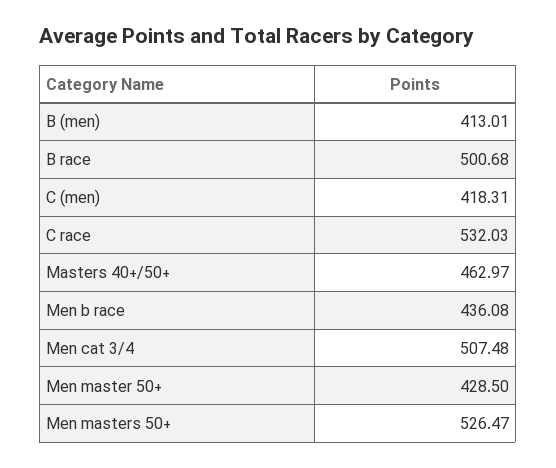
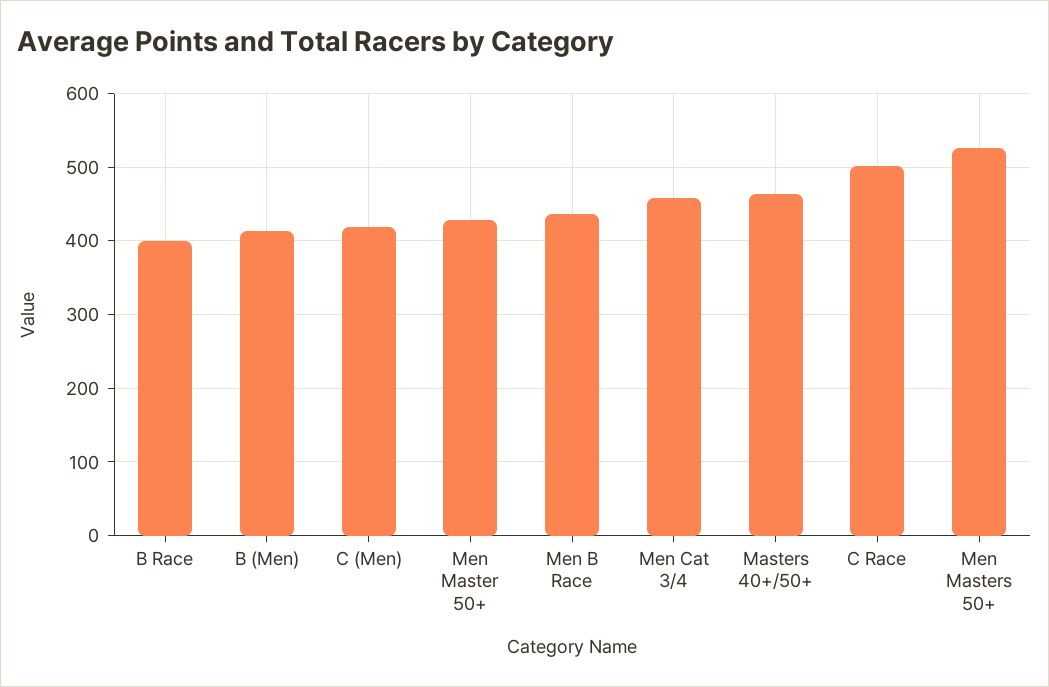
  {
    "B (men)": 413.01,
-   "B race": 500.68,
+   "B race": 400,
    "C (men)": 418.31,
-   "C race": 532.03,
+   "C race": 500,
    "Masters 40+/50+": 462.97,
    "Men b race": 436.08,
-   "Men cat 3/4": 507.48,
+   "Men cat 3/4": 460,
    "Men master 50+": 428.5,
    "Men masters 50+": 526.47
  }

